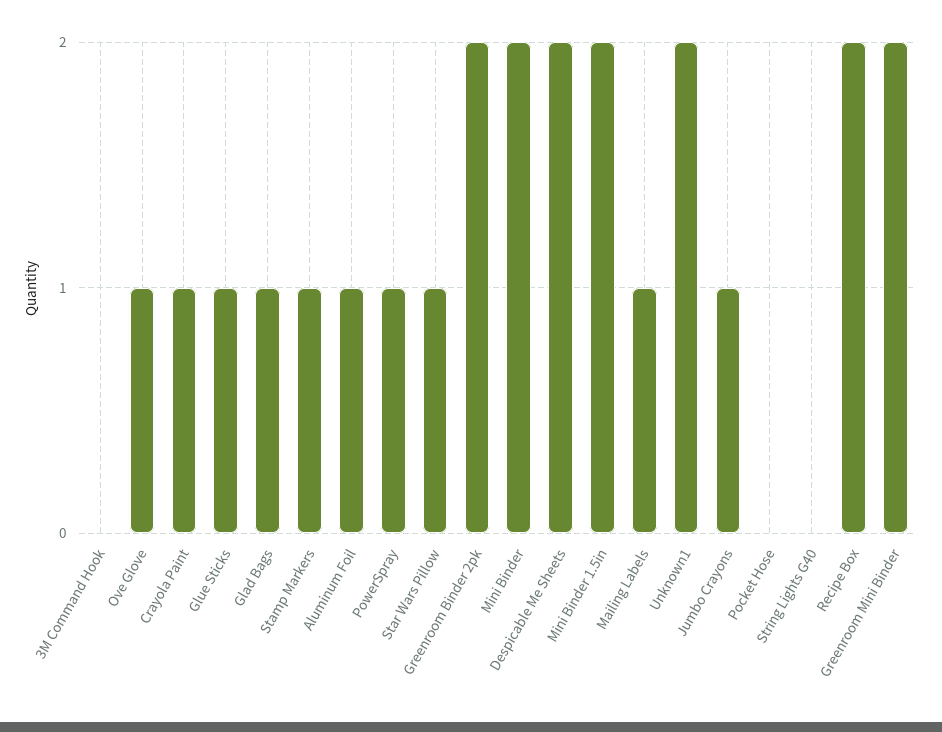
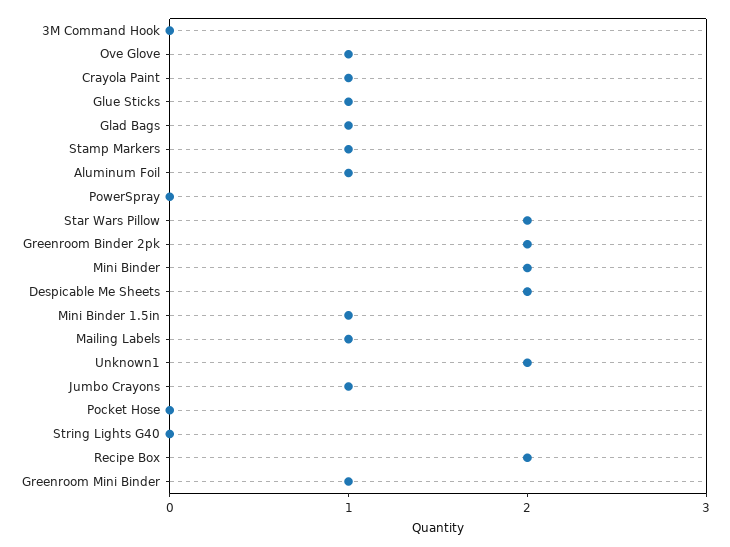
  {
    "3M Command Hook": 0,
    "Ove Glove": 1,
    "Crayola Paint": 1,
    "Glue Sticks": 1,
    "Glad Bags": 1,
    "Stamp Markers": 1,
    "Aluminum Foil": 1,
-   "PowerSpray": 1,
+   "PowerSpray": 0,
-   "Star Wars Pillow": 1,
+   "Star Wars Pillow": 2,
    "Greenroom Binder 2pk": 2,
    "Mini Binder": 2,
    "Despicable Me Sheets": 2,
-   "Mini Binder 1.5in": 2,
+   "Mini Binder 1.5in": 1,
    "Mailing Labels": 1,
    "Unknown1": 2,
    "Jumbo Crayons": 1,
    "Pocket Hose": 0,
    "String Lights G40": 0,
    "Recipe Box": 2,
-   "Greenroom Mini Binder": 2
+   "Greenroom Mini Binder": 1
  }

